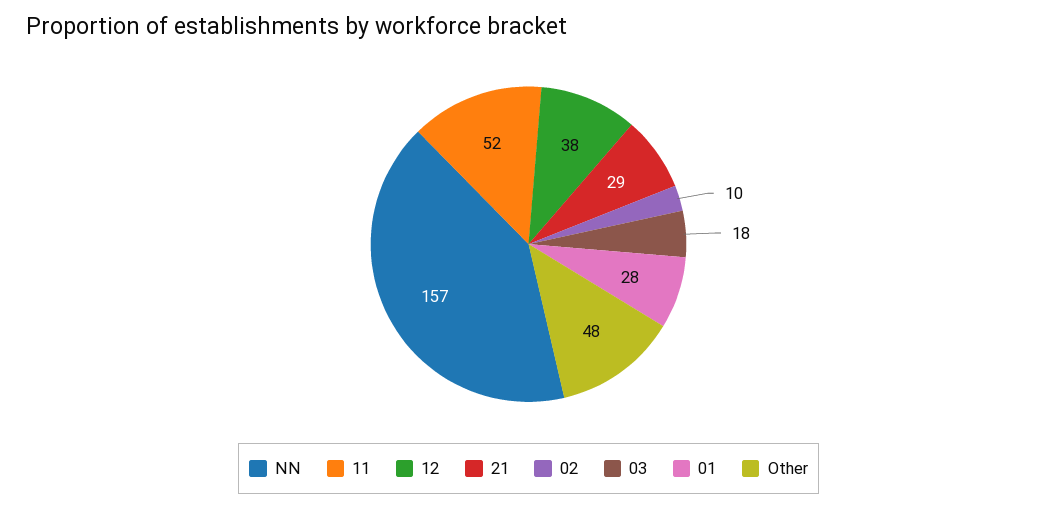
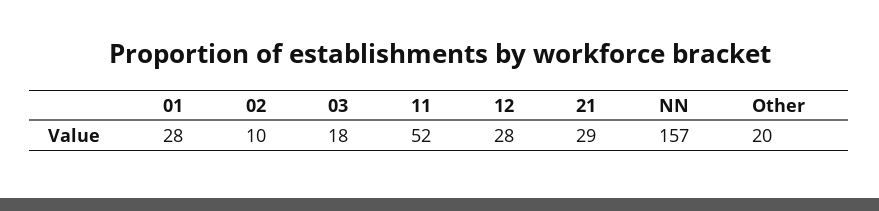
  {
    "NN": 157,
    "11": 52,
-   "12": 38,
+   "12": 28,
    "21": 29,
    "02": 10,
    "03": 18,
    "01": 28,
-   "Other": 48
+   "Other": 20
  }

